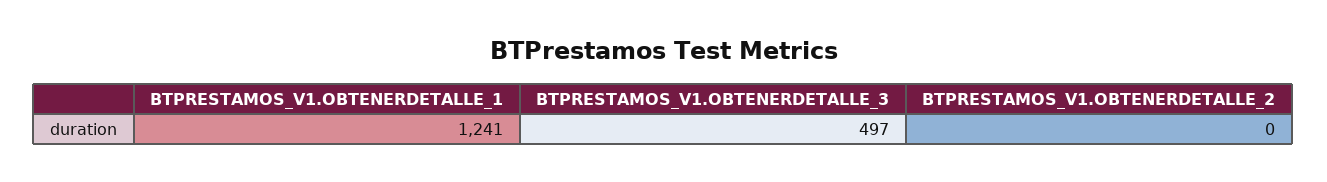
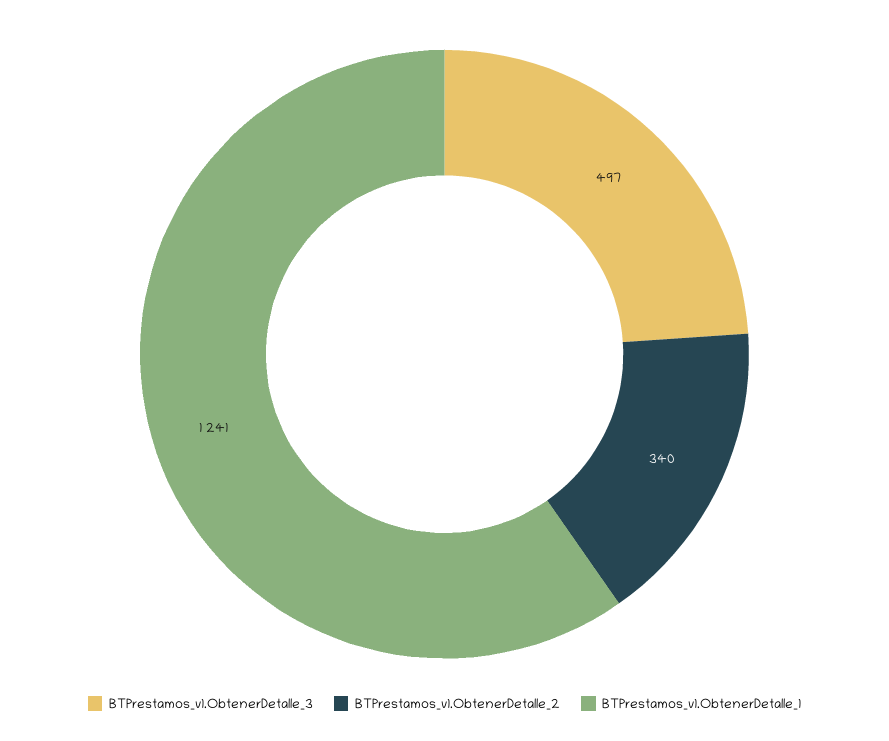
  {
    "BTPRESTAMOS_V1.OBTENERDETALLE_1": 1241,
    "BTPRESTAMOS_V1.OBTENERDETALLE_3": 497,
-   "BTPRESTAMOS_V1.OBTENERDETALLE_2": 0
+   "BTPRESTAMOS_V1.OBTENERDETALLE_2": 340
  }

